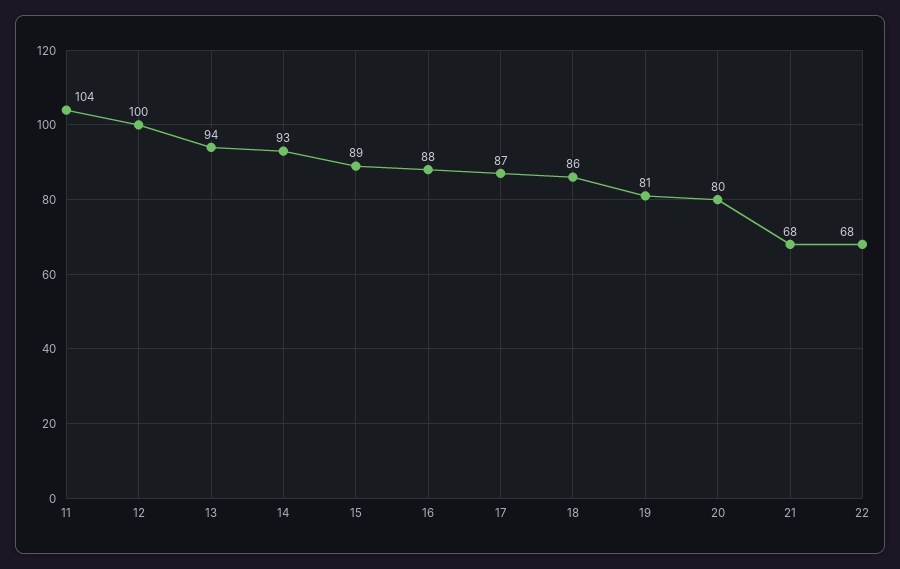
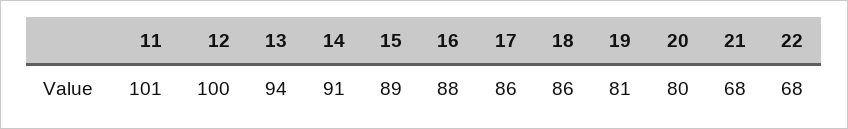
  {
-   "11": 104,
+   "11": 101,
    "12": 100,
    "13": 94,
-   "14": 93,
+   "14": 91,
    "15": 89,
    "16": 88,
-   "17": 87,
+   "17": 86,
    "18": 86,
    "19": 81,
    "20": 80,
    "21": 68,
    "22": 68
  }

